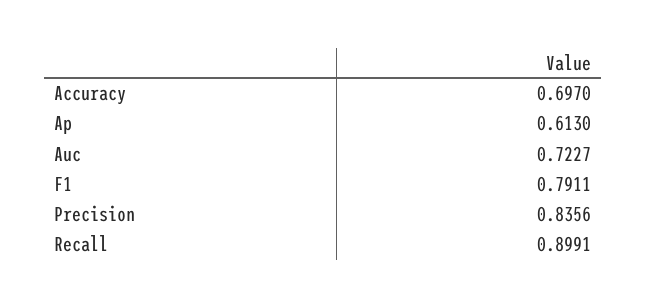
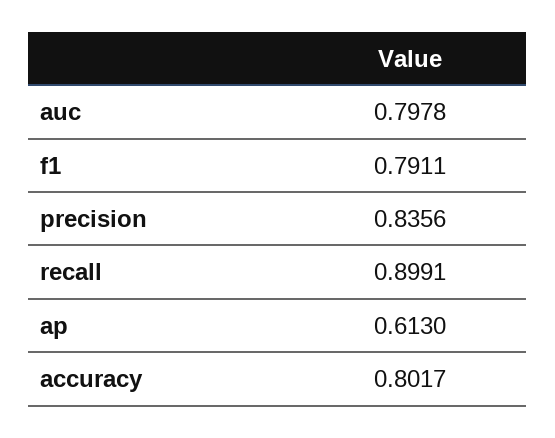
  {
-   "Accuracy": 0.697,
+   "Accuracy": 0.8017,
    "Ap": 0.613,
-   "Auc": 0.7227,
+   "Auc": 0.7978,
    "F1": 0.7911,
    "Precision": 0.8356,
    "Recall": 0.8991
  }

